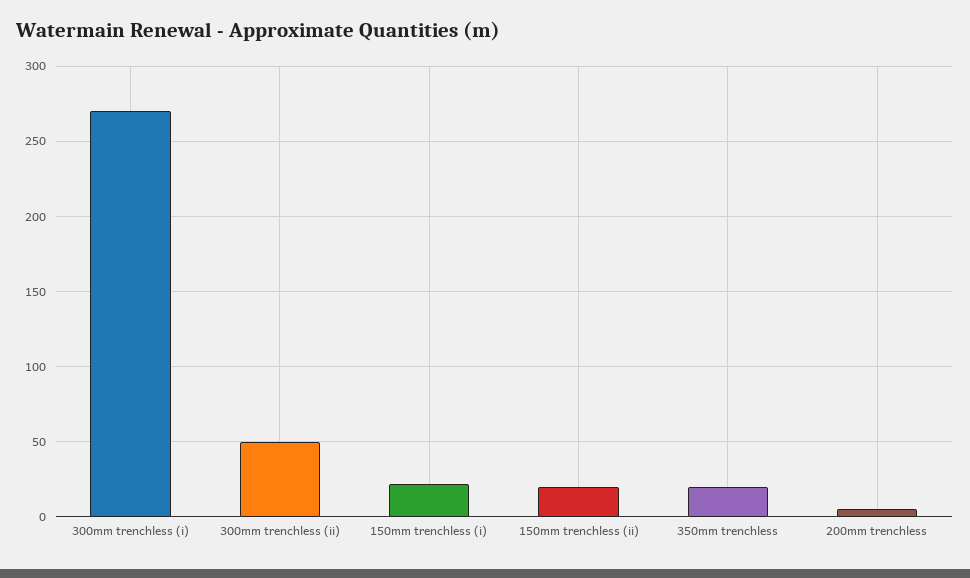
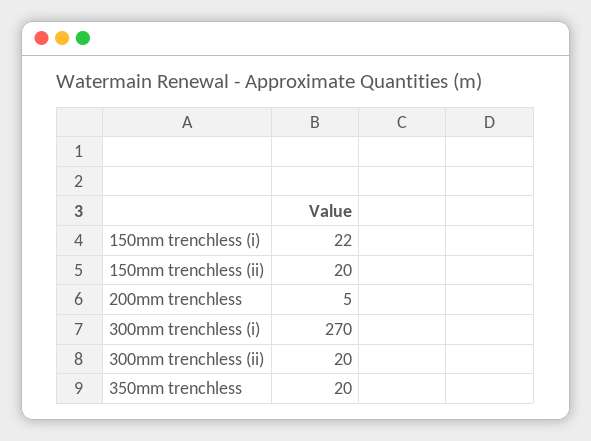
  {
    "300mm trenchless (i)": 270,
-   "300mm trenchless (ii)": 50,
+   "300mm trenchless (ii)": 20,
    "150mm trenchless (i)": 22,
    "150mm trenchless (ii)": 20,
    "350mm trenchless": 20,
    "200mm trenchless": 5
  }

